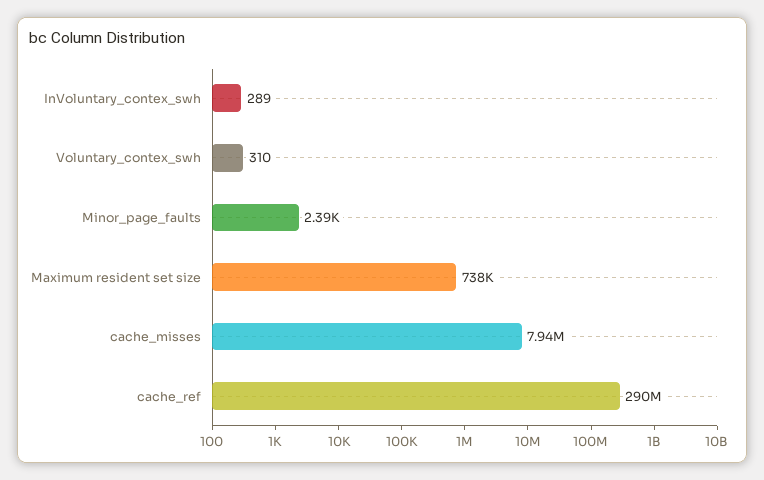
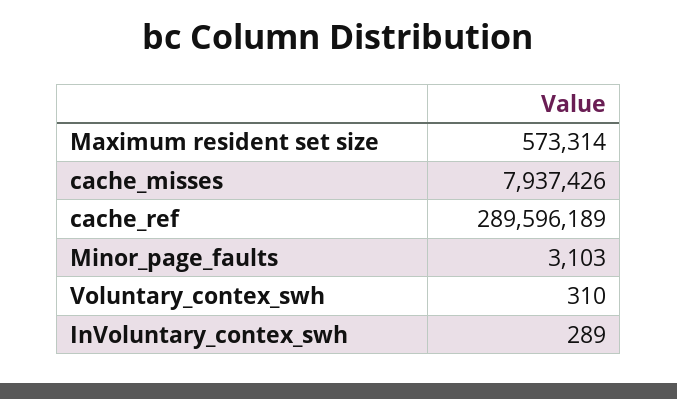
  {
    "InVoluntary_contex_swh": 289,
    "Voluntary_contex_swh": 310,
-   "Minor_page_faults": 2390,
+   "Minor_page_faults": 3103,
-   "Maximum resident set size": 738000,
+   "Maximum resident set size": 573314,
    "cache_misses": 7937426,
    "cache_ref": 289596189
  }

